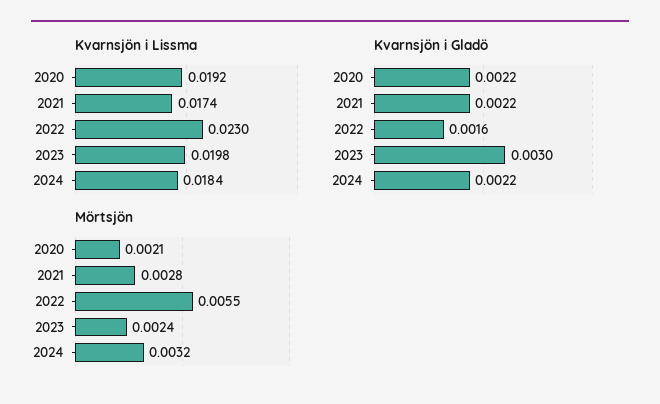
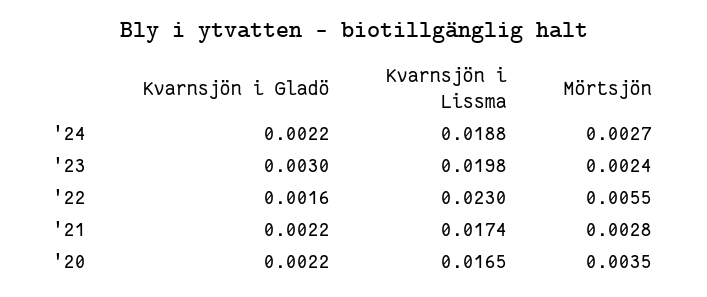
  {
    "Kvarnsjön i Lissma": {
-     "2020": 0.0192,
+     "2020": 0.0165,
      "2021": 0.0174,
      "2022": 0.023,
      "2023": 0.0198,
-     "2024": 0.0184
+     "2024": 0.0188
    },
    "Kvarnsjön i Gladö": {
      "2020": 0.0022,
      "2021": 0.0022,
      "2022": 0.0016,
      "2023": 0.003,
      "2024": 0.0022
    },
    "Mörtsjön": {
-     "2020": 0.0021,
+     "2020": 0.0035,
      "2021": 0.0028,
      "2022": 0.0055,
      "2023": 0.0024,
-     "2024": 0.0032
+     "2024": 0.0027
    }
  }

